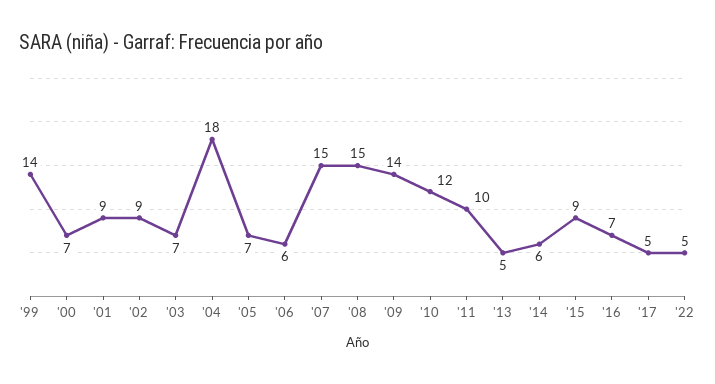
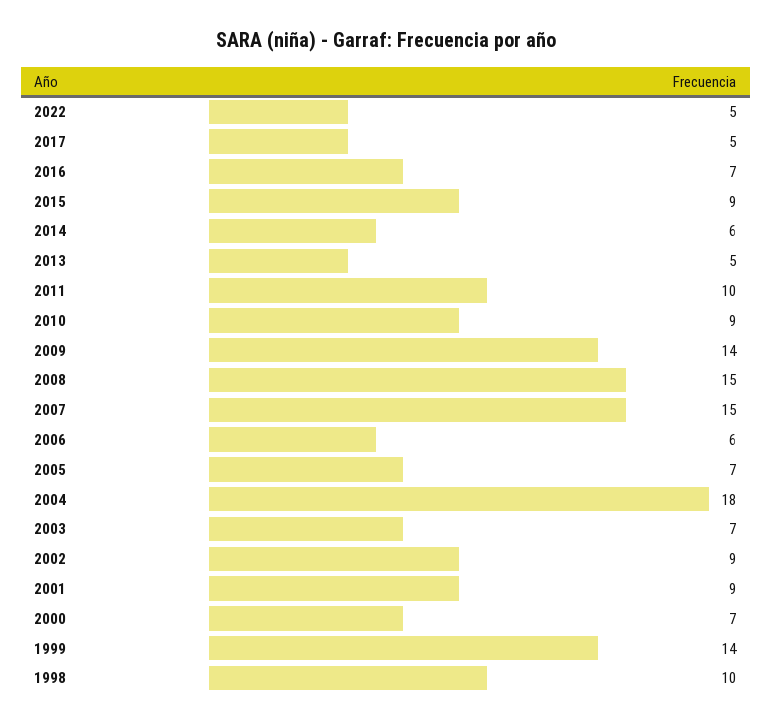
  {
    "'99": 14,
    "'00": 7,
    "'01": 9,
    "'02": 9,
    "'03": 7,
    "'04": 18,
    "'05": 7,
    "'06": 6,
    "'07": 15,
    "'08": 15,
    "'09": 14,
-   "'10": 12,
+   "'10": 9,
    "'11": 10,
    "'13": 5,
    "'14": 6,
    "'15": 9,
    "'16": 7,
    "'17": 5,
-   "'22": 5
+   "'22": 5,
+   "1998": 10
  }

